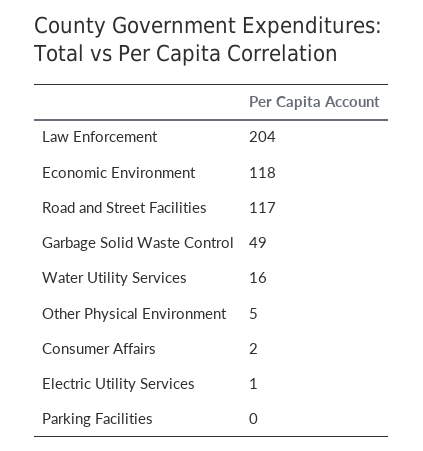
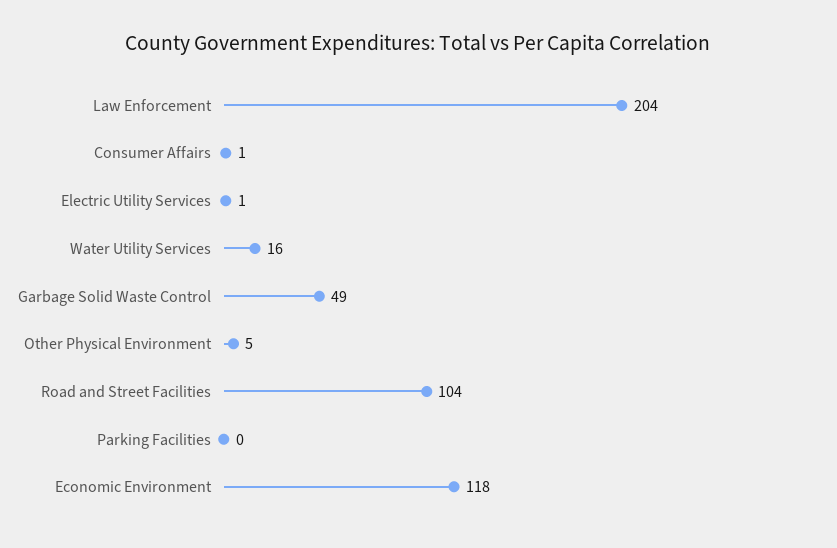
  {
    "Law Enforcement": 204,
    "Economic Environment": 118,
-   "Road and Street Facilities": 117,
+   "Road and Street Facilities": 104,
    "Garbage Solid Waste Control": 49,
    "Water Utility Services": 16,
    "Other Physical Environment": 5,
-   "Consumer Affairs": 2,
+   "Consumer Affairs": 1,
    "Electric Utility Services": 1,
    "Parking Facilities": 0
  }

